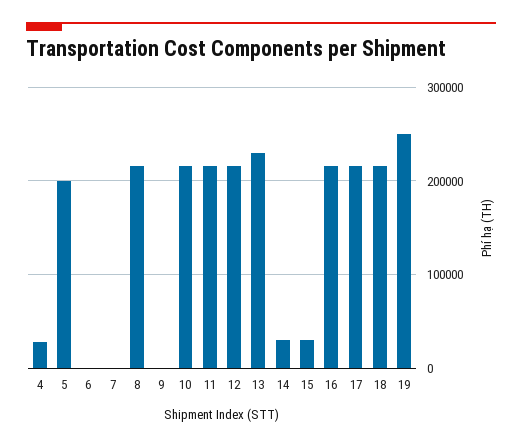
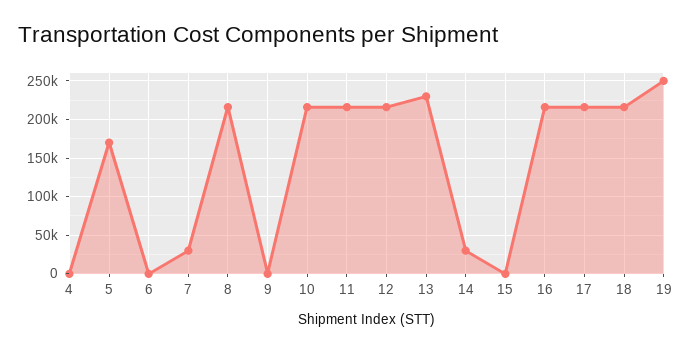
  {
-   "4": 30000,
+   "4": 0,
-   "5": 200000,
+   "5": 170000,
    "6": 0,
-   "7": 0,
+   "7": 30000,
    "8": 220000,
    "9": 0,
    "10": 220000,
    "11": 220000,
    "12": 220000,
    "13": 230000,
    "14": 30000,
-   "15": 30000,
+   "15": 0,
    "16": 220000,
    "17": 220000,
    "18": 220000,
    "19": 250000
  }

